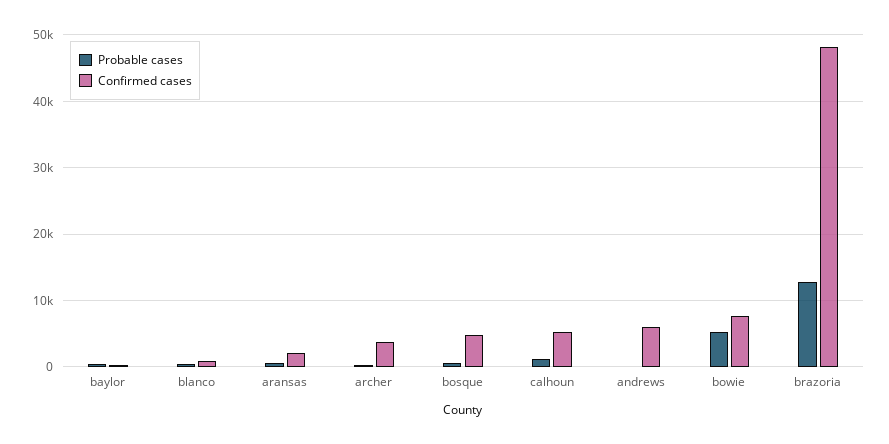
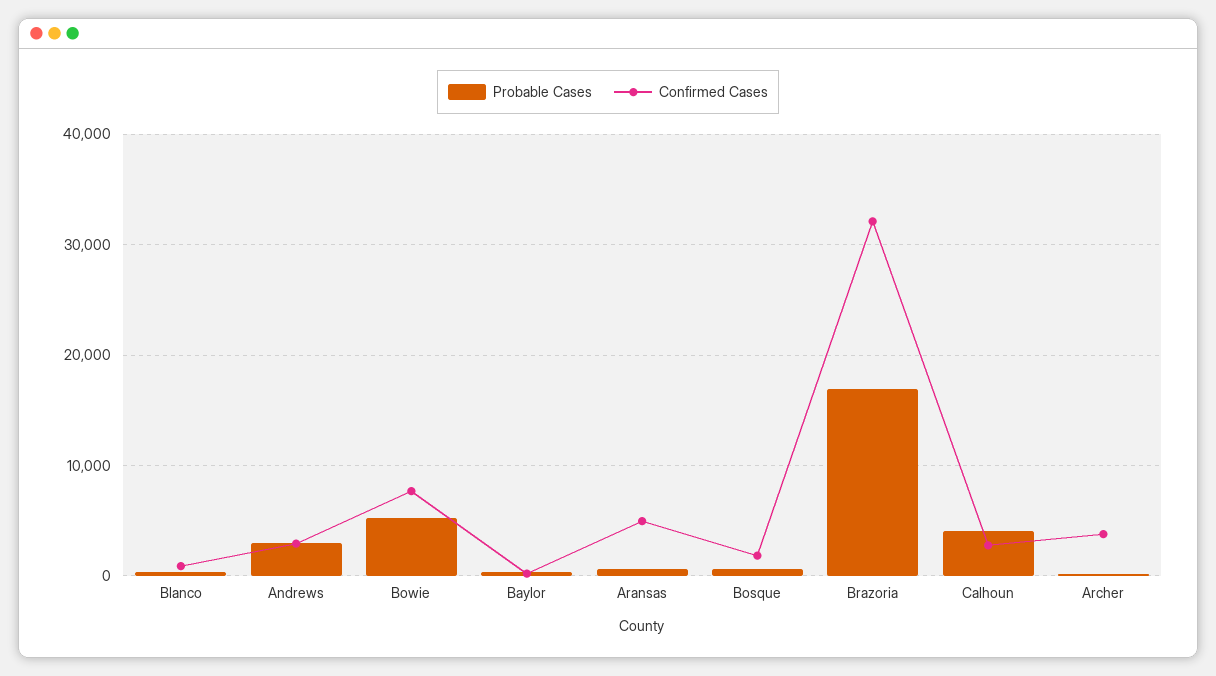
  {
    "Probable cases": {
      "baylor": 0,
      "blanco": 0,
      "aransas": 1000,
      "archer": 0,
      "bosque": 1000,
-     "calhoun": 1000,
+     "calhoun": 4000,
-     "andrews": 0,
+     "andrews": 3000,
      "bowie": 5000,
-     "brazoria": 13000
+     "brazoria": 17000
    },
    "Confirmed cases": {
      "baylor": 0,
      "blanco": 1000,
-     "aransas": 2000,
+     "aransas": 5000,
      "archer": 4000,
-     "bosque": 5000,
+     "bosque": 2000,
-     "calhoun": 5000,
+     "calhoun": 3000,
-     "andrews": 6000,
+     "andrews": 3000,
      "bowie": 8000,
-     "brazoria": 48000
+     "brazoria": 32000
    }
  }

